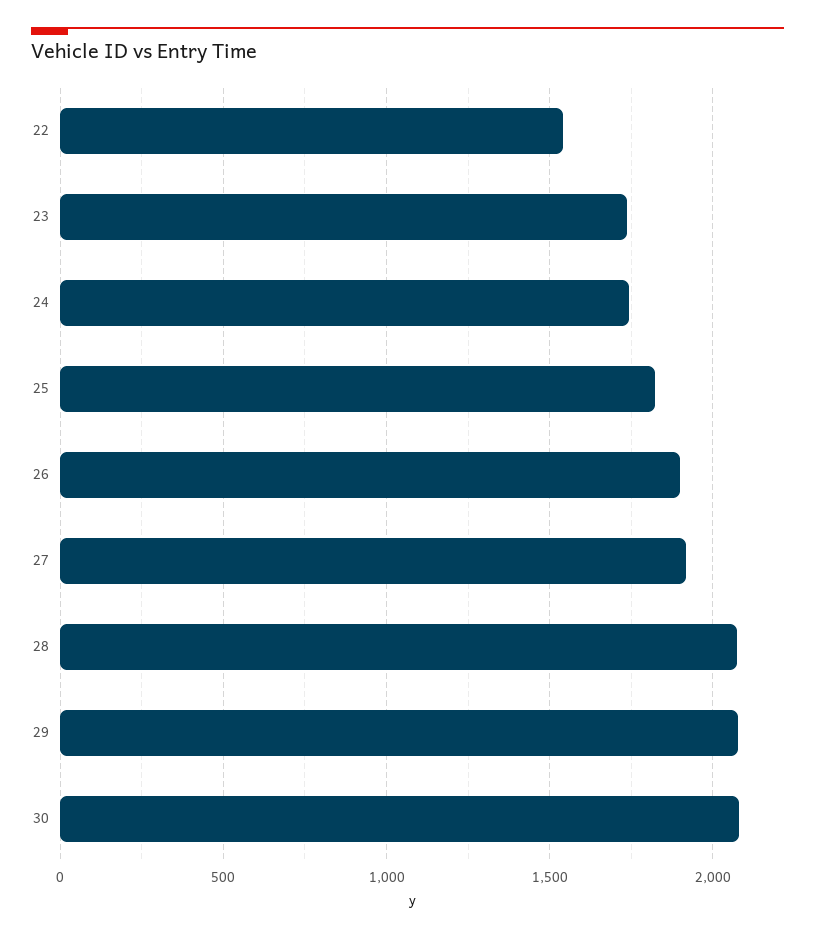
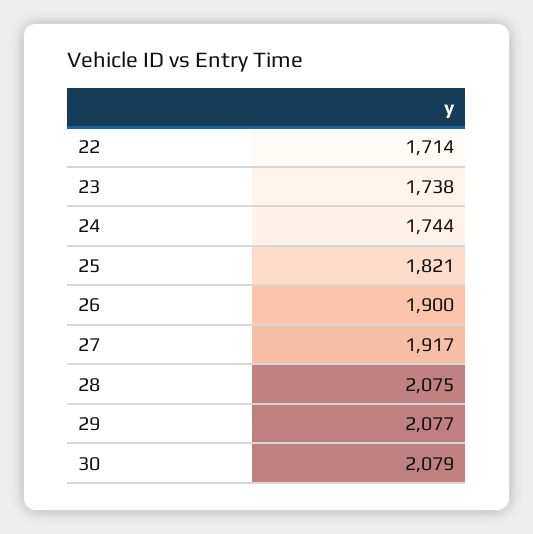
  {
-   "22": 1550,
+   "22": 1714,
    "23": 1738,
    "24": 1744,
    "25": 1821,
    "26": 1900,
    "27": 1917,
    "28": 2075,
    "29": 2077,
    "30": 2079
  }

